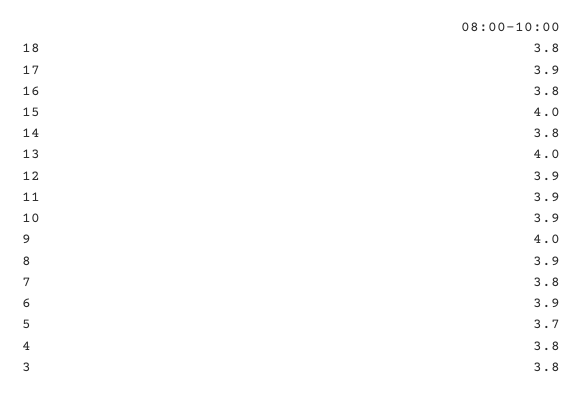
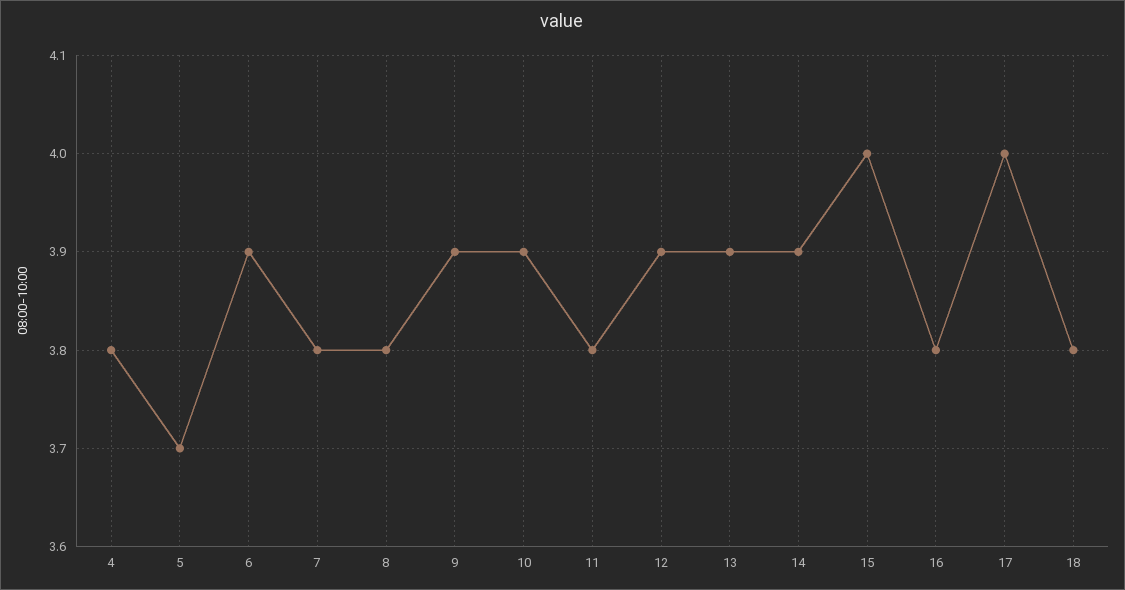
  {
    "18": 3.8,
-   "17": 3.9,
+   "17": 4,
    "16": 3.8,
    "15": 4,
-   "14": 3.8,
+   "14": 3.9,
-   "13": 4,
+   "13": 3.9,
    "12": 3.9,
-   "11": 3.9,
+   "11": 3.8,
    "10": 3.9,
-   "9": 4,
+   "9": 3.9,
-   "8": 3.9,
+   "8": 3.8,
    "7": 3.8,
    "6": 3.9,
    "5": 3.7,
-   "4": 3.8,
+   "4": 3.8
-   "3": 3.8
  }

